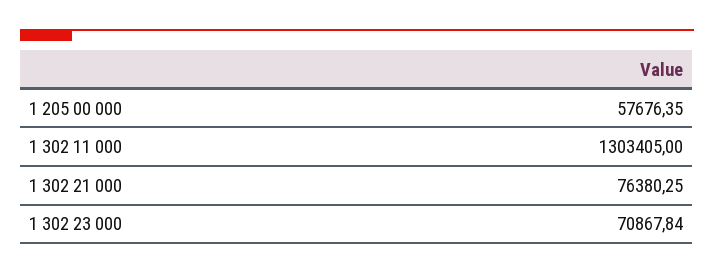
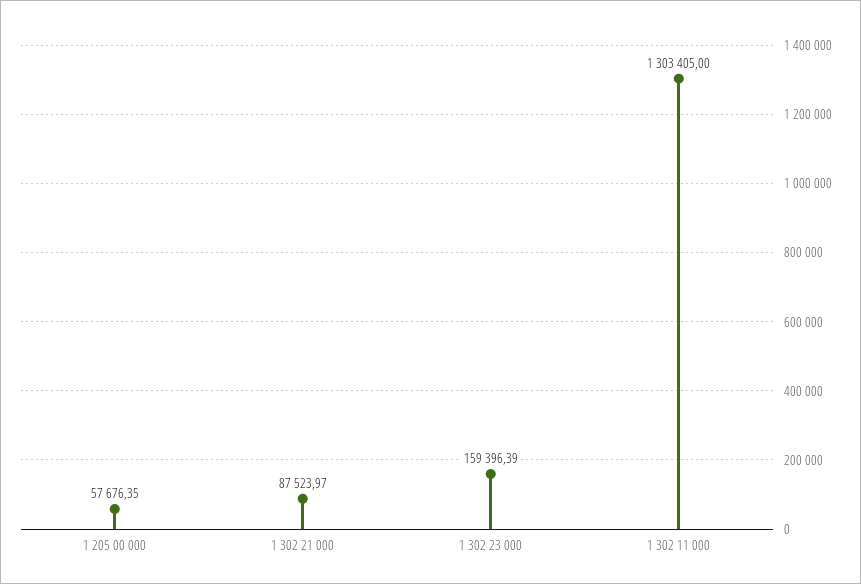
  {
    "1 205 00 000": 57676.35,
    "1 302 11 000": 1303405,
-   "1 302 21 000": 76380.25,
+   "1 302 21 000": 87523.97,
-   "1 302 23 000": 70867.84
+   "1 302 23 000": 159396.39
  }

